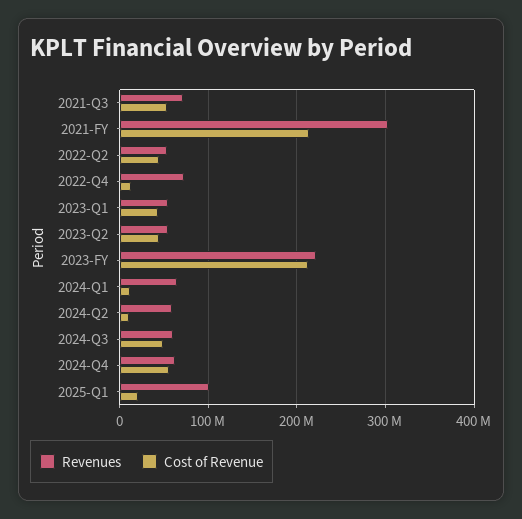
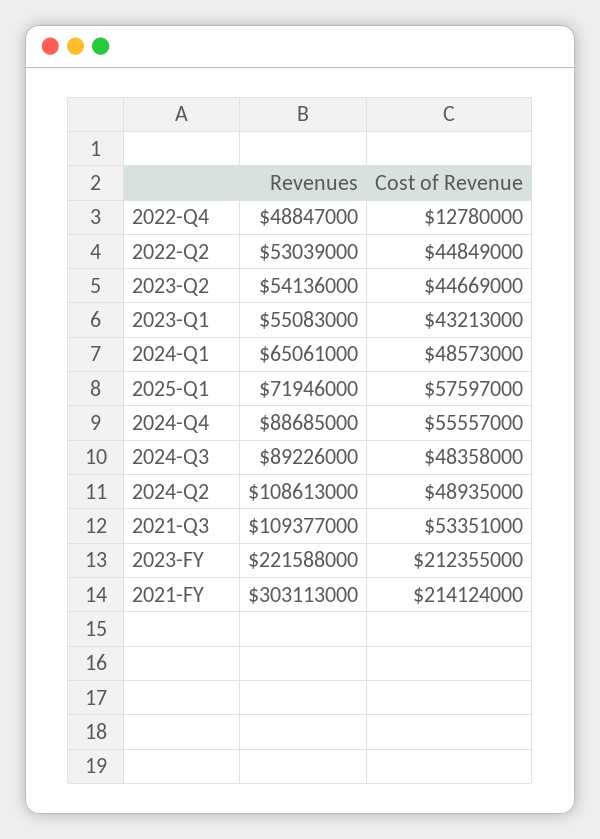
  {
    "Revenues": {
-     "2021-Q3": 70000000,
+     "2021-Q3": 109377000,
      "2021-FY": 303113000,
      "2022-Q2": 53039000,
-     "2022-Q4": 70000000,
+     "2022-Q4": 48847000,
      "2023-Q1": 55083000,
      "2023-Q2": 54136000,
      "2023-FY": 221588000,
      "2024-Q1": 65061000,
-     "2024-Q2": 60000000,
+     "2024-Q2": 108613000,
-     "2024-Q3": 60000000,
+     "2024-Q3": 89226000,
-     "2024-Q4": 60000000,
+     "2024-Q4": 88685000,
-     "2025-Q1": 100000000
+     "2025-Q1": 71946000
    },
    "Cost of Revenue": {
      "2021-Q3": 53351000,
      "2021-FY": 214124000,
      "2022-Q2": 44849000,
      "2022-Q4": 12780000,
      "2023-Q1": 43213000,
      "2023-Q2": 44669000,
      "2023-FY": 212355000,
-     "2024-Q1": 10000000,
+     "2024-Q1": 48573000,
-     "2024-Q2": 10000000,
+     "2024-Q2": 48935000,
      "2024-Q3": 48358000,
      "2024-Q4": 55557000,
-     "2025-Q1": 20000000
+     "2025-Q1": 57597000
    }
  }

